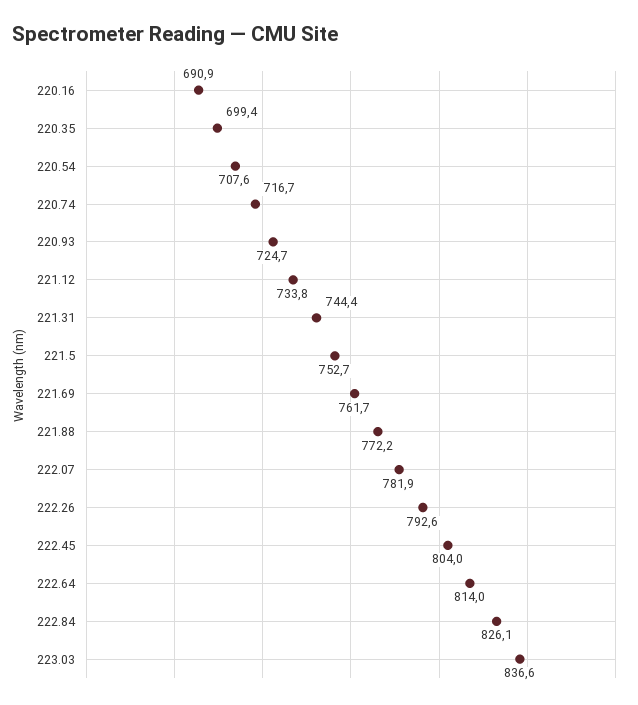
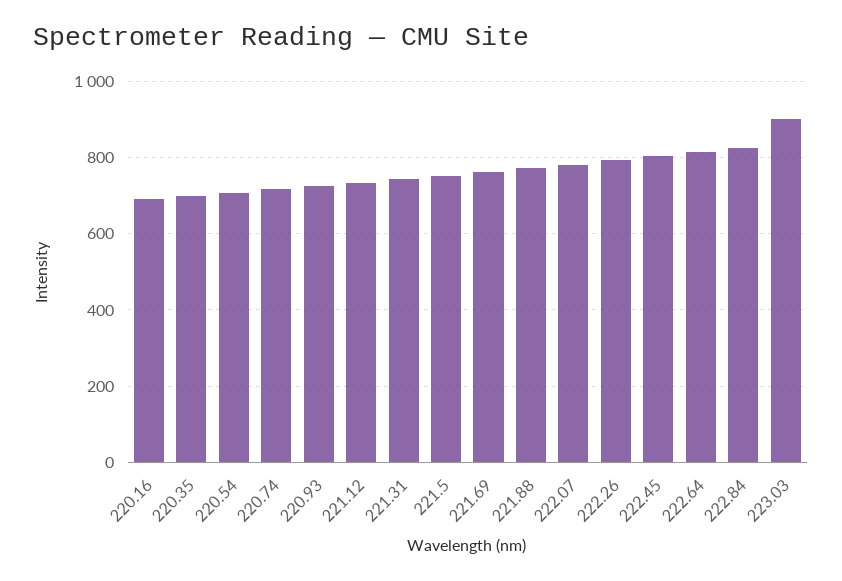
  {
    "220.16": 690.9,
    "220.35": 699.4,
    "220.54": 707.6,
    "220.74": 716.7,
    "220.93": 724.7,
    "221.12": 733.8,
    "221.31": 744.4,
    "221.5": 752.7,
    "221.69": 761.7,
    "221.88": 772.2,
    "222.07": 781.9,
    "222.26": 792.6,
    "222.45": 804,
    "222.64": 814,
    "222.84": 826.1,
-   "223.03": 836.6
+   "223.03": 900
  }

